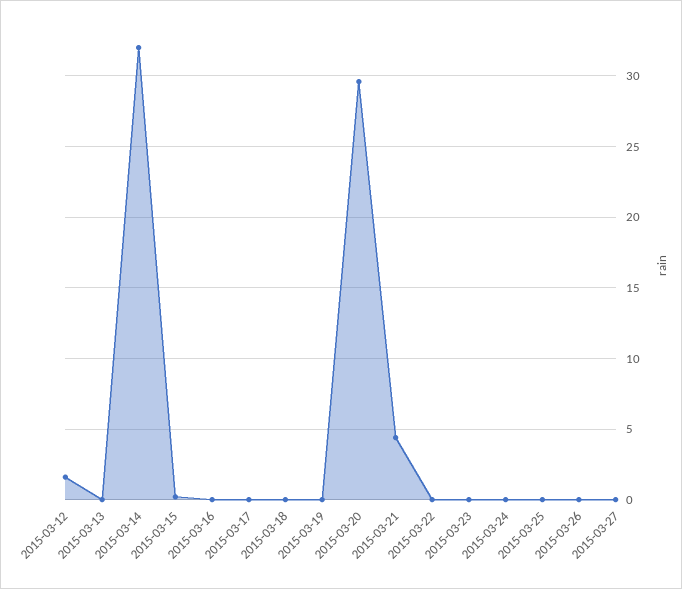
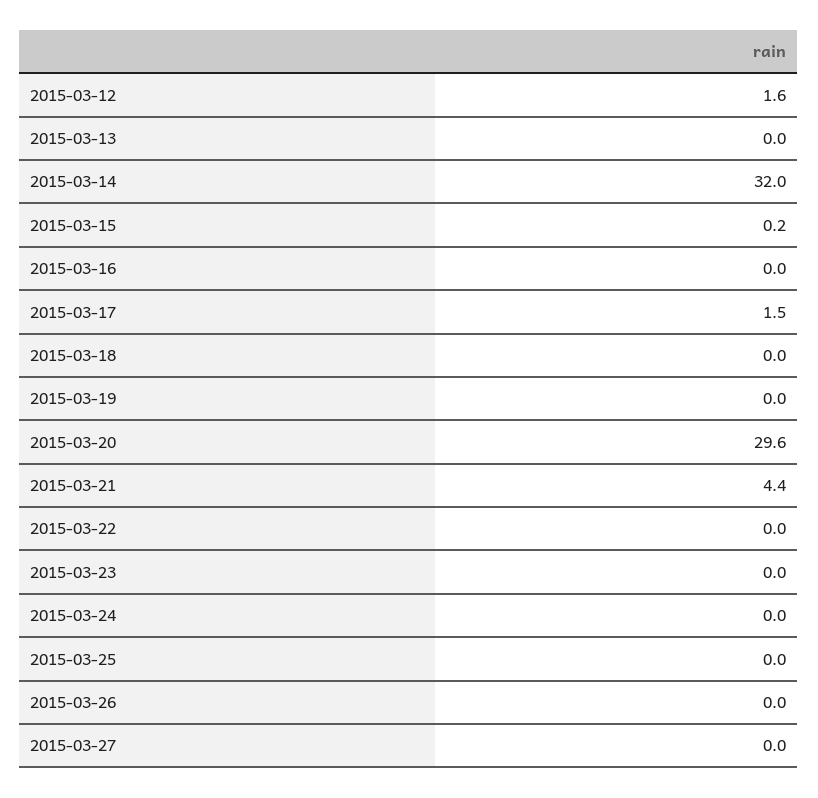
  {
    "2015-03-12": 1.6,
    "2015-03-13": 0,
    "2015-03-14": 32,
    "2015-03-15": 0.2,
    "2015-03-16": 0,
-   "2015-03-17": 0,
+   "2015-03-17": 1.5,
    "2015-03-18": 0,
    "2015-03-19": 0,
    "2015-03-20": 29.6,
    "2015-03-21": 4.4,
    "2015-03-22": 0,
    "2015-03-23": 0,
    "2015-03-24": 0,
    "2015-03-25": 0,
    "2015-03-26": 0,
    "2015-03-27": 0
  }

